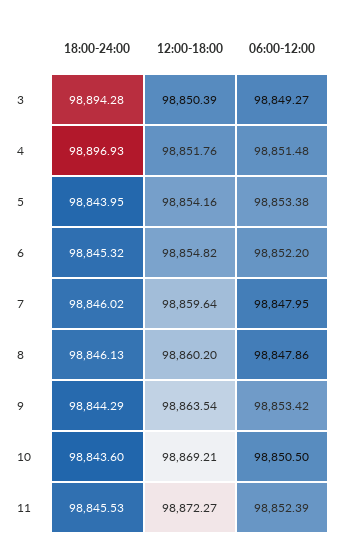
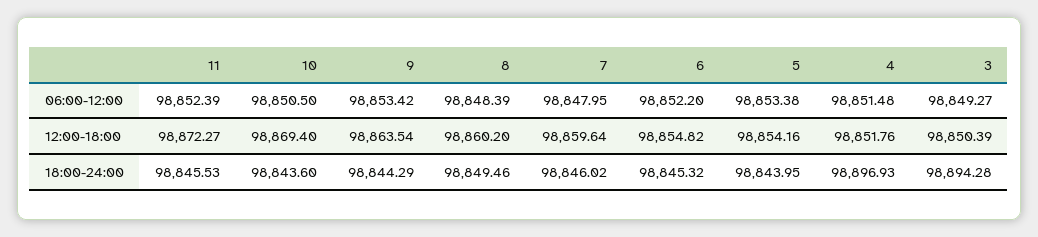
  {
    "18:00-24:00": {
      "3": 98894.28,
      "4": 98896.93,
      "5": 98843.95,
      "6": 98845.32,
      "7": 98846.02,
-     "8": 98846.13,
+     "8": 98849.46,
      "9": 98844.29,
      "10": 98843.6,
      "11": 98845.53
    },
    "12:00-18:00": {
      "3": 98850.39,
      "4": 98851.76,
      "5": 98854.16,
      "6": 98854.82,
      "7": 98859.64,
      "8": 98860.2,
      "9": 98863.54,
-     "10": 98869.21,
+     "10": 98869.4,
      "11": 98872.27
    },
    "06:00-12:00": {
      "3": 98849.27,
      "4": 98851.48,
      "5": 98853.38,
      "6": 98852.2,
      "7": 98847.95,
-     "8": 98847.86,
+     "8": 98848.39,
      "9": 98853.42,
      "10": 98850.5,
      "11": 98852.39
    }
  }

